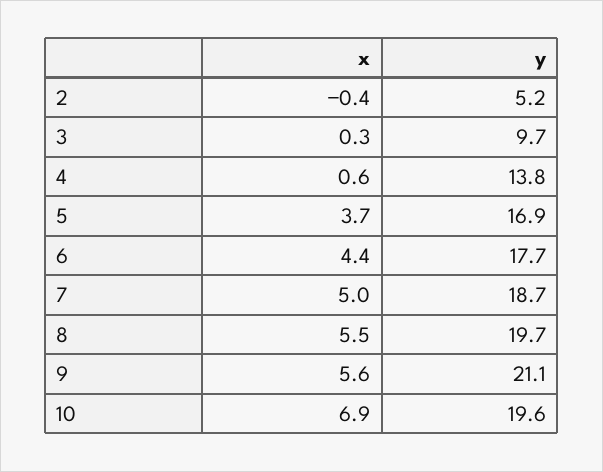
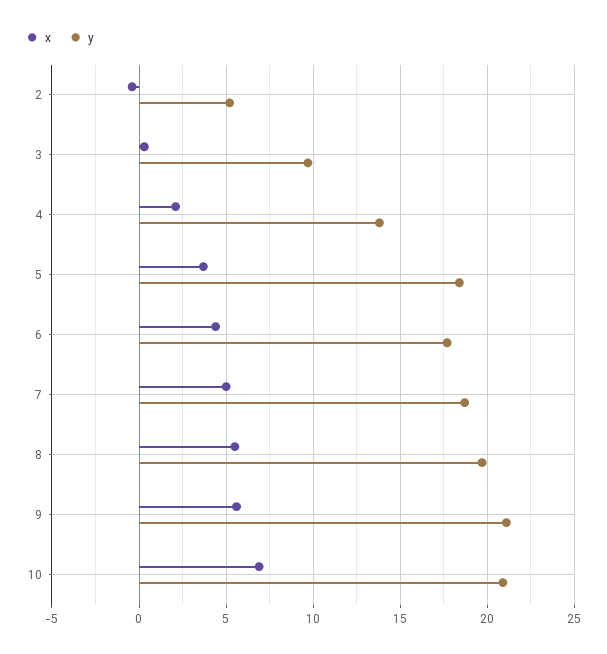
  {
    "x": {
      "2": -0.4,
      "3": 0.3,
-     "4": 0.6,
+     "4": 2,
      "5": 3.7,
      "6": 4.4,
      "7": 5,
      "8": 5.5,
      "9": 5.6,
      "10": 6.9
    },
    "y": {
      "2": 5.2,
      "3": 9.7,
      "4": 13.8,
-     "5": 16.9,
+     "5": 18.5,
      "6": 17.7,
      "7": 18.7,
      "8": 19.7,
      "9": 21.1,
-     "10": 19.6
+     "10": 21
    }
  }

